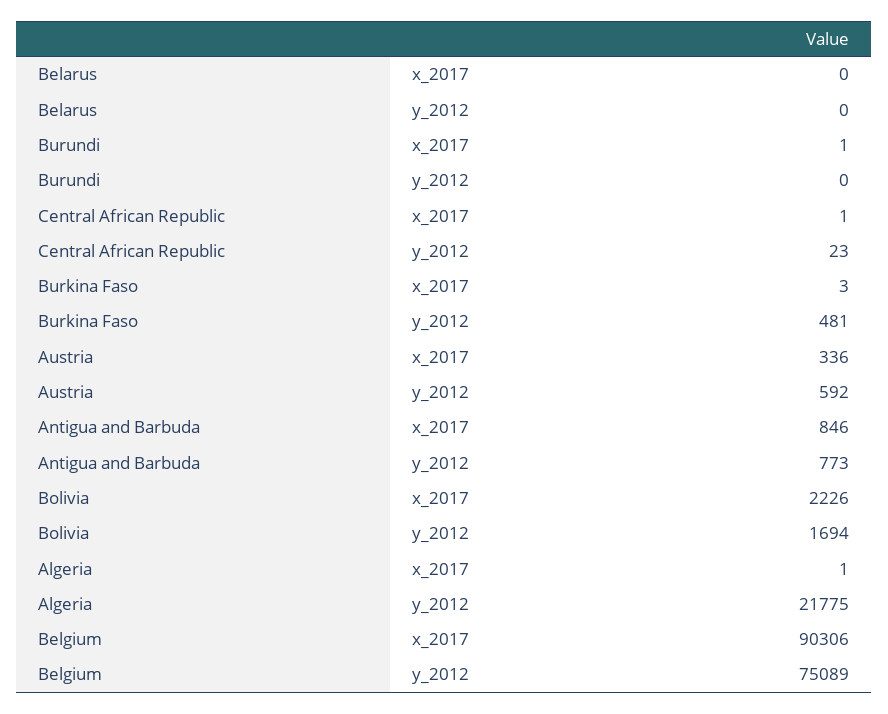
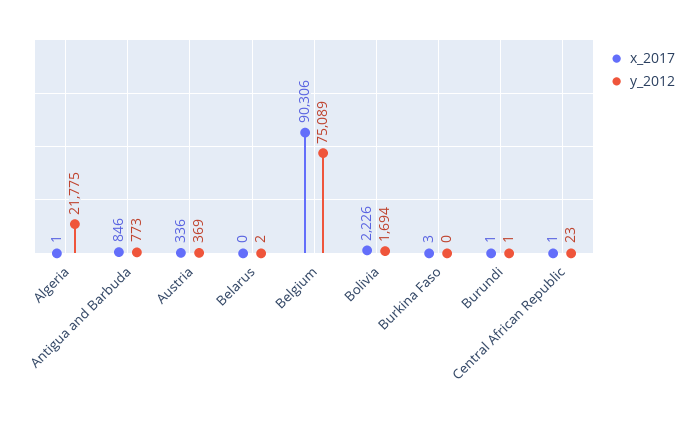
  {
    "x_2017": {
      "Belarus": 0,
      "Burundi": 1,
      "Central African Republic": 1,
      "Burkina Faso": 3,
      "Austria": 336,
      "Antigua and Barbuda": 846,
      "Bolivia": 2226,
      "Algeria": 1,
      "Belgium": 90306
    },
    "y_2012": {
-     "Belarus": 0,
+     "Belarus": 2,
-     "Burundi": 0,
+     "Burundi": 1,
      "Central African Republic": 23,
-     "Burkina Faso": 481,
+     "Burkina Faso": 0,
-     "Austria": 592,
+     "Austria": 369,
      "Antigua and Barbuda": 773,
      "Bolivia": 1694,
      "Algeria": 21775,
      "Belgium": 75089
    }
  }

